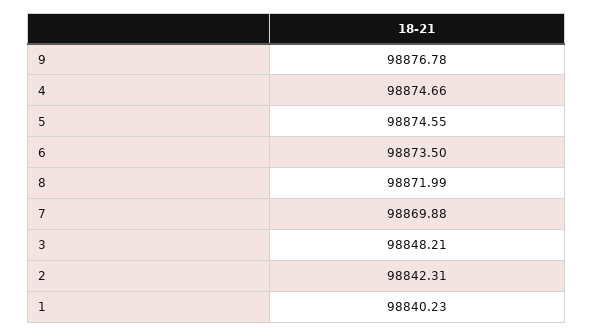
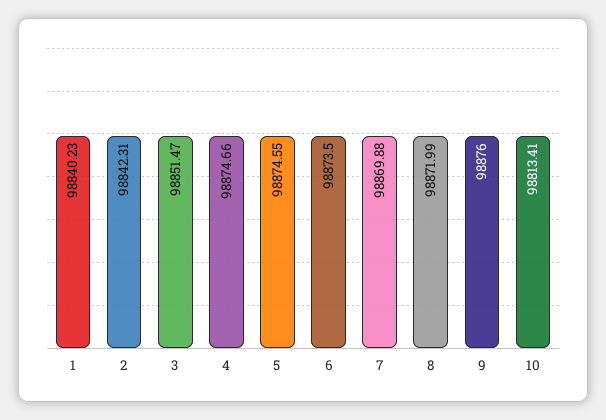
  {
-   "9": 98876.78,
+   "9": 98876,
    "4": 98874.66,
    "5": 98874.55,
    "6": 98873.5,
    "8": 98871.99,
    "7": 98869.88,
-   "3": 98848.21,
+   "3": 98851.47,
    "2": 98842.31,
-   "1": 98840.23
+   "1": 98840.23,
+   "10": 98813.41
  }

